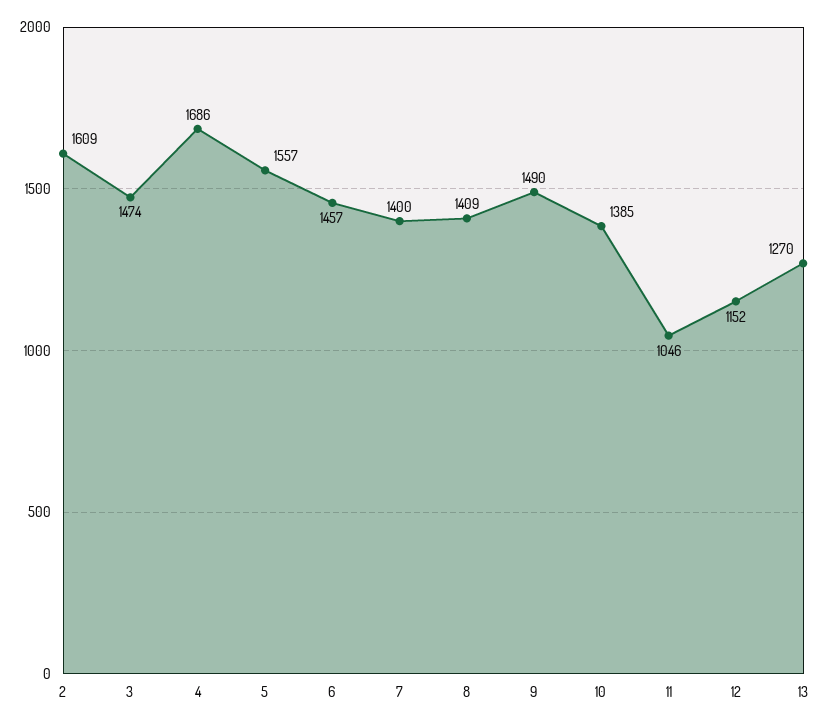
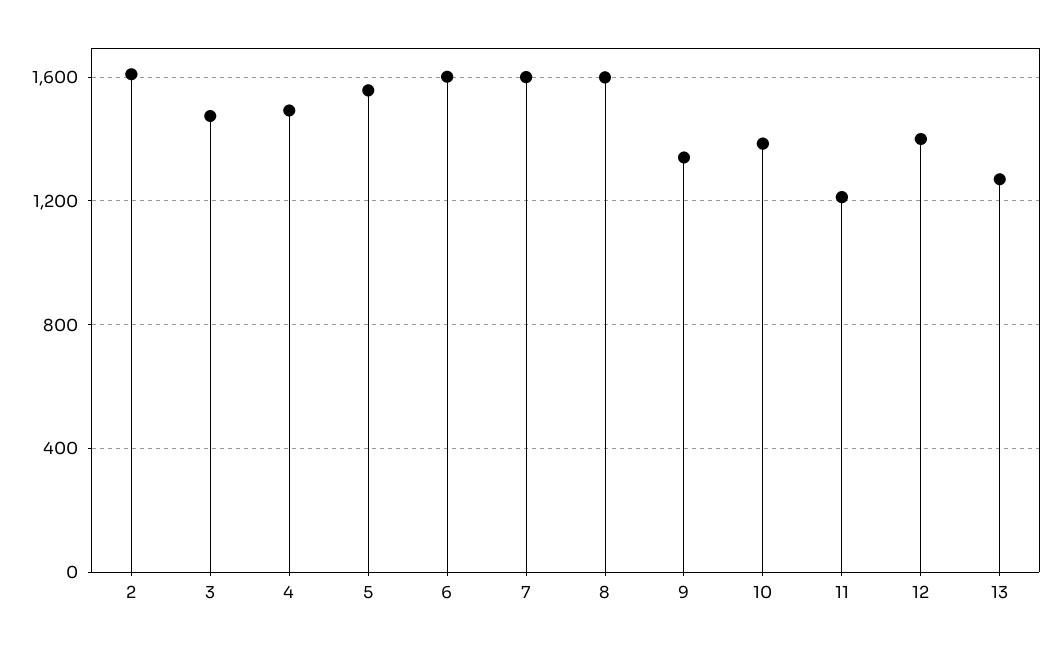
  {
    "2": 1609,
    "3": 1474,
-   "4": 1686,
+   "4": 1500,
    "5": 1557,
-   "6": 1457,
+   "6": 1600,
-   "7": 1400,
+   "7": 1600,
-   "8": 1409,
+   "8": 1600,
-   "9": 1490,
+   "9": 1350,
    "10": 1385,
-   "11": 1046,
+   "11": 1200,
-   "12": 1152,
+   "12": 1400,
    "13": 1270
  }

